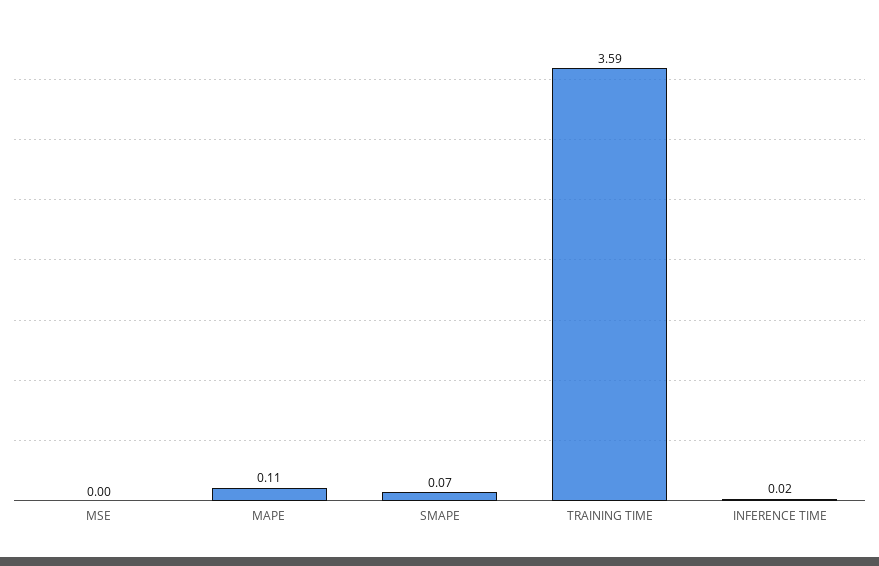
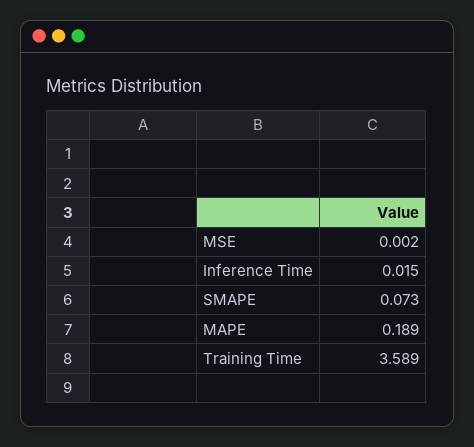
  {
    "MSE": 0.002,
-   "MAPE": 0.11,
+   "MAPE": 0.189,
    "SMAPE": 0.073,
    "TRAINING TIME": 3.589,
    "INFERENCE TIME": 0.015
  }

